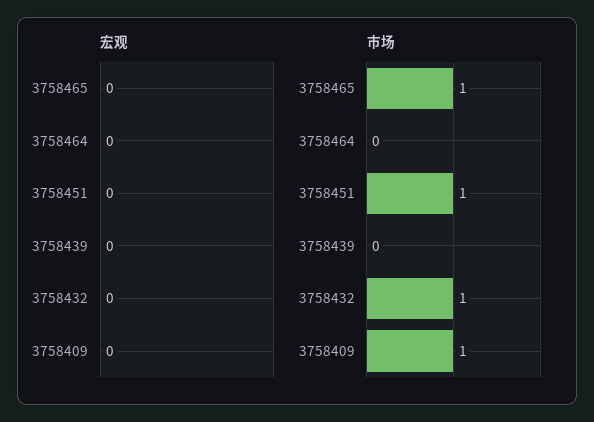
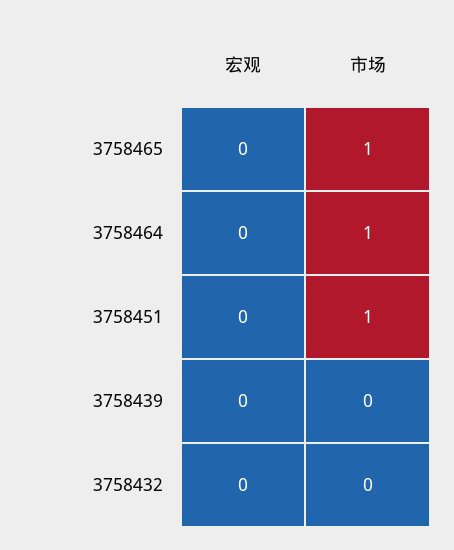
  {
    "宏观": {
      "3758465": 0,
      "3758464": 0,
      "3758451": 0,
      "3758439": 0,
-     "3758432": 0,
+     "3758432": 0
-     "3758409": 0
    },
    "市场": {
      "3758465": 1,
-     "3758464": 0,
+     "3758464": 1,
      "3758451": 1,
      "3758439": 0,
-     "3758432": 1,
+     "3758432": 0
-     "3758409": 1
    }
  }

